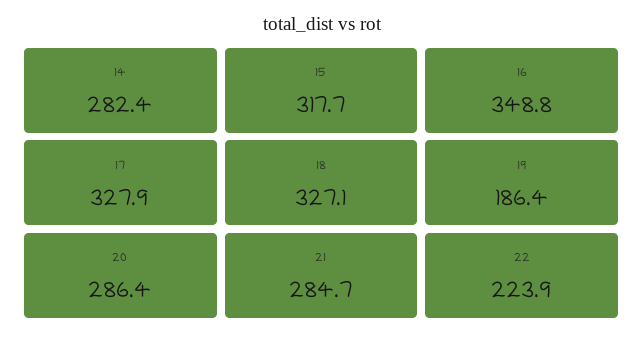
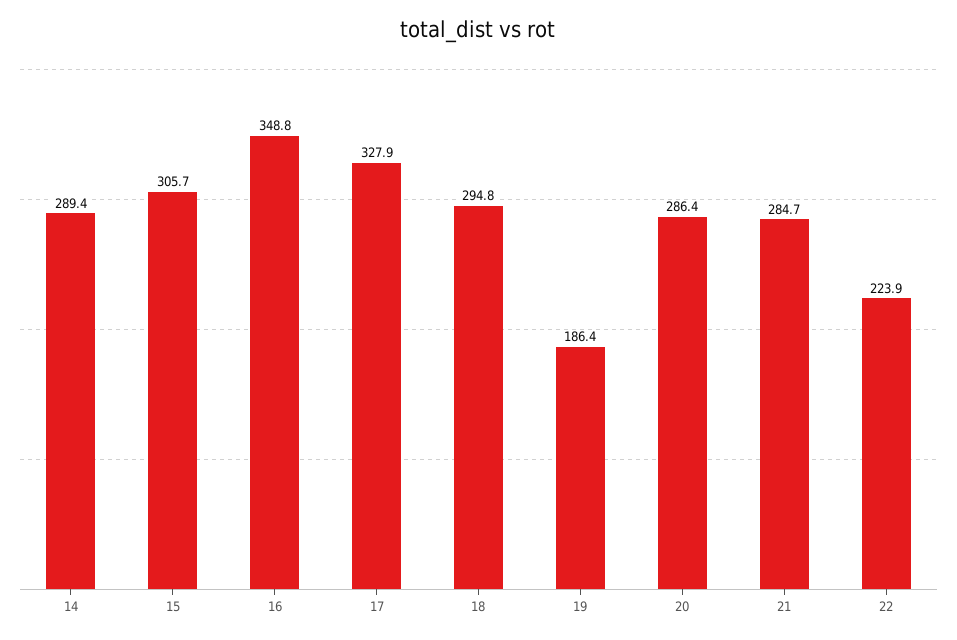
  {
-   "14": 282.4,
+   "14": 289.4,
-   "15": 317.7,
+   "15": 305.7,
    "16": 348.8,
    "17": 327.9,
-   "18": 327.1,
+   "18": 294.8,
    "19": 186.4,
    "20": 286.4,
    "21": 284.7,
    "22": 223.9
  }

